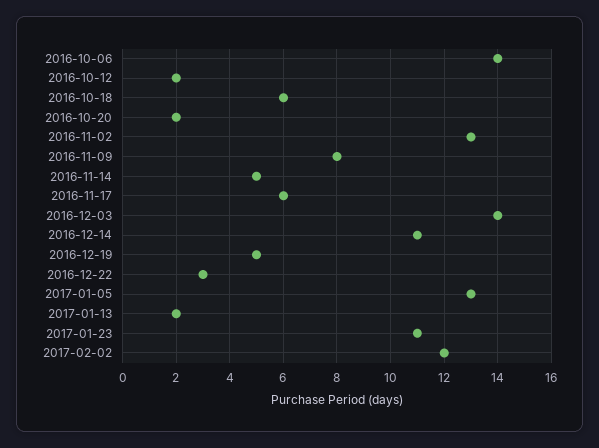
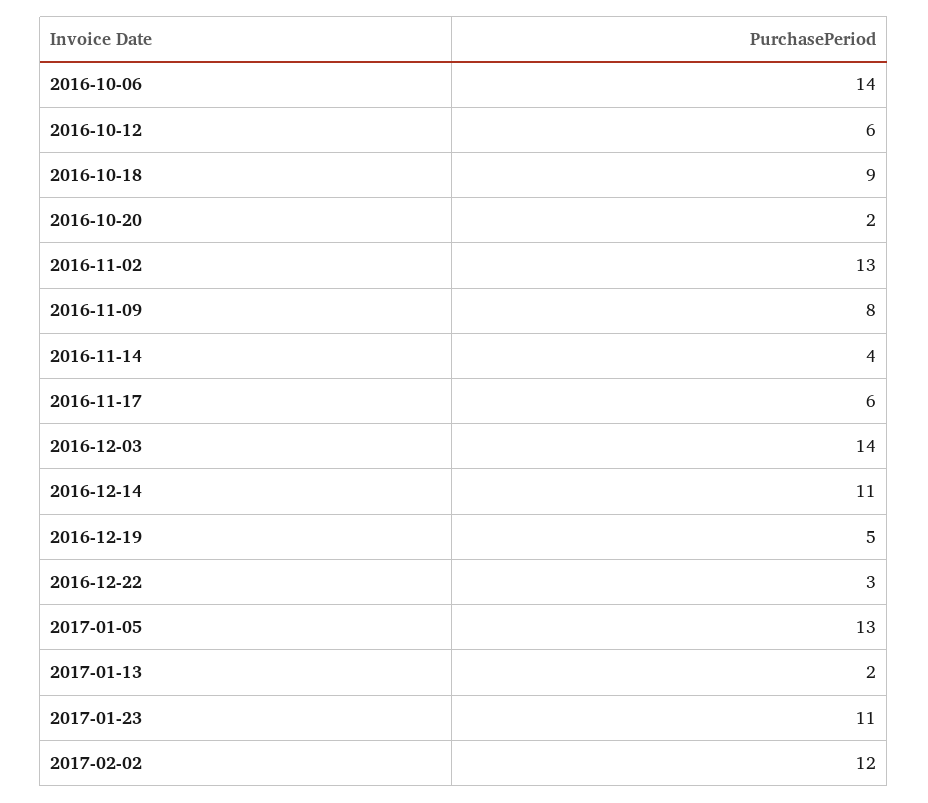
  {
    "2016-10-06": 14,
-   "2016-10-12": 2,
+   "2016-10-12": 6,
-   "2016-10-18": 6,
+   "2016-10-18": 9,
    "2016-10-20": 2,
    "2016-11-02": 13,
    "2016-11-09": 8,
-   "2016-11-14": 5,
+   "2016-11-14": 4,
    "2016-11-17": 6,
    "2016-12-03": 14,
    "2016-12-14": 11,
    "2016-12-19": 5,
    "2016-12-22": 3,
    "2017-01-05": 13,
    "2017-01-13": 2,
    "2017-01-23": 11,
    "2017-02-02": 12
  }

